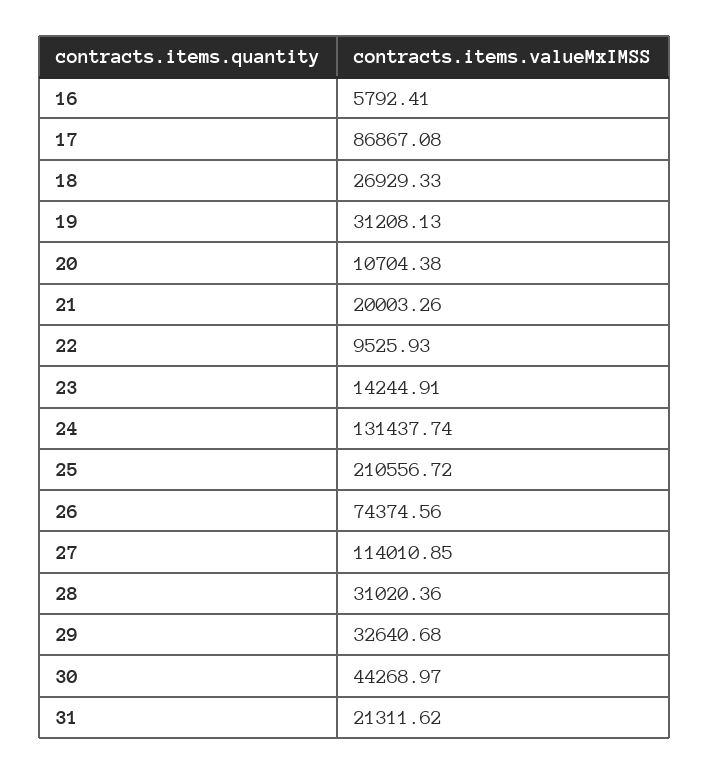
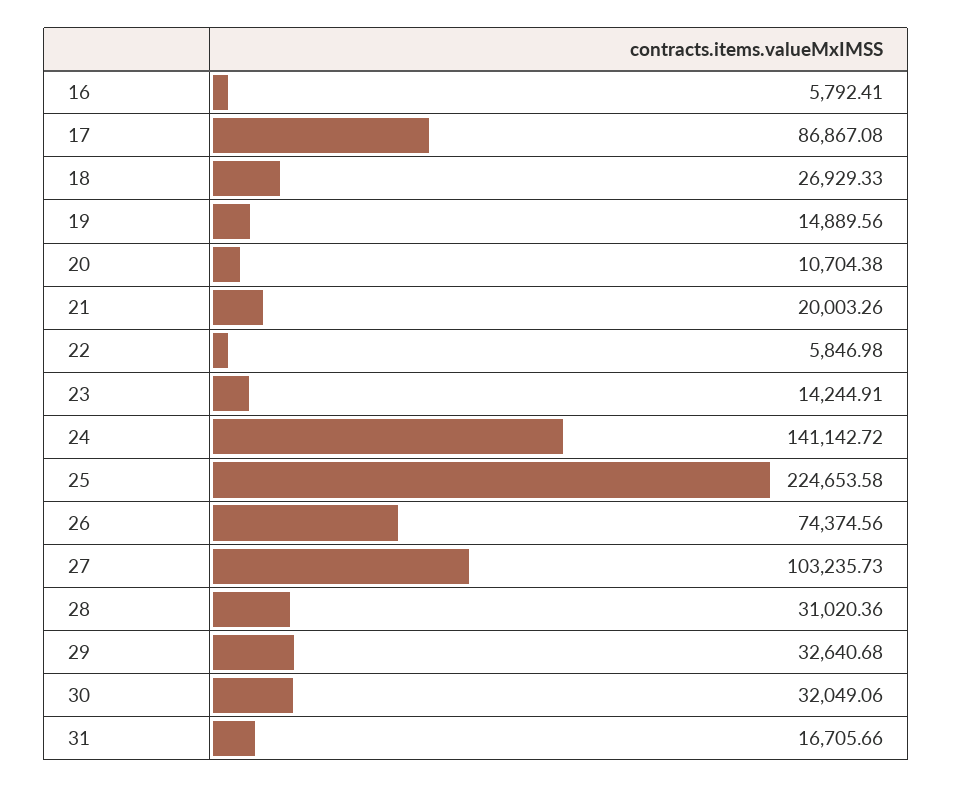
  {
    "16": 5792.41,
    "17": 86867.08,
    "18": 26929.33,
-   "19": 31208.13,
+   "19": 14889.56,
    "20": 10704.38,
    "21": 20003.26,
-   "22": 9525.93,
+   "22": 5846.98,
    "23": 14244.91,
-   "24": 131437.74,
+   "24": 141142.72,
-   "25": 210556.72,
+   "25": 224653.58,
    "26": 74374.56,
-   "27": 114010.85,
+   "27": 103235.73,
    "28": 31020.36,
    "29": 32640.68,
-   "30": 44268.97,
+   "30": 32049.06,
-   "31": 21311.62
+   "31": 16705.66
  }

